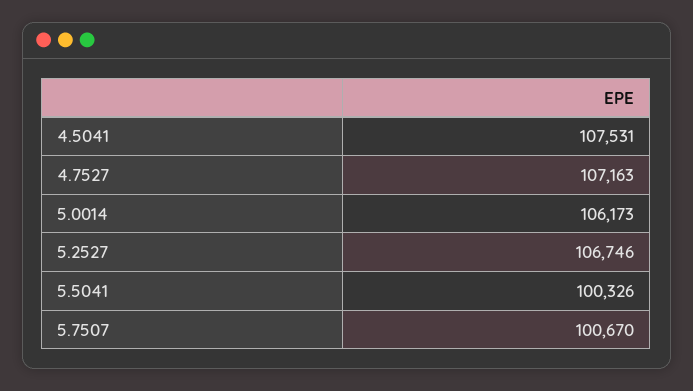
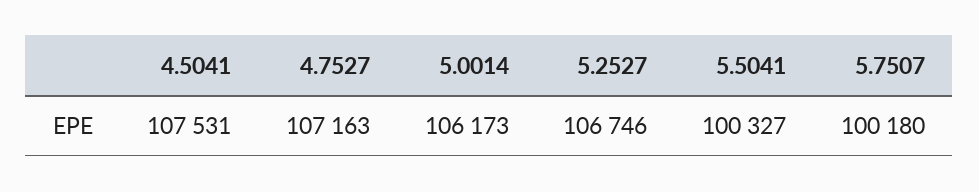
  {
    "4.5041": 107531,
    "4.7527": 107163,
    "5.0014": 106173,
    "5.2527": 106746,
-   "5.5041": 100326,
+   "5.5041": 100327,
-   "5.7507": 100670
+   "5.7507": 100180
  }

